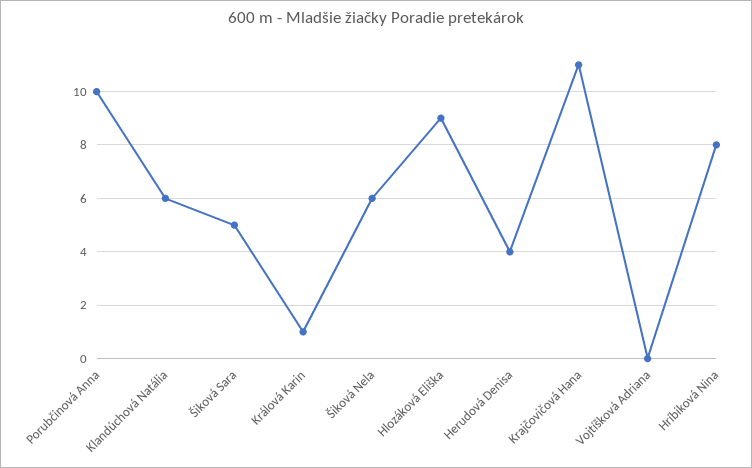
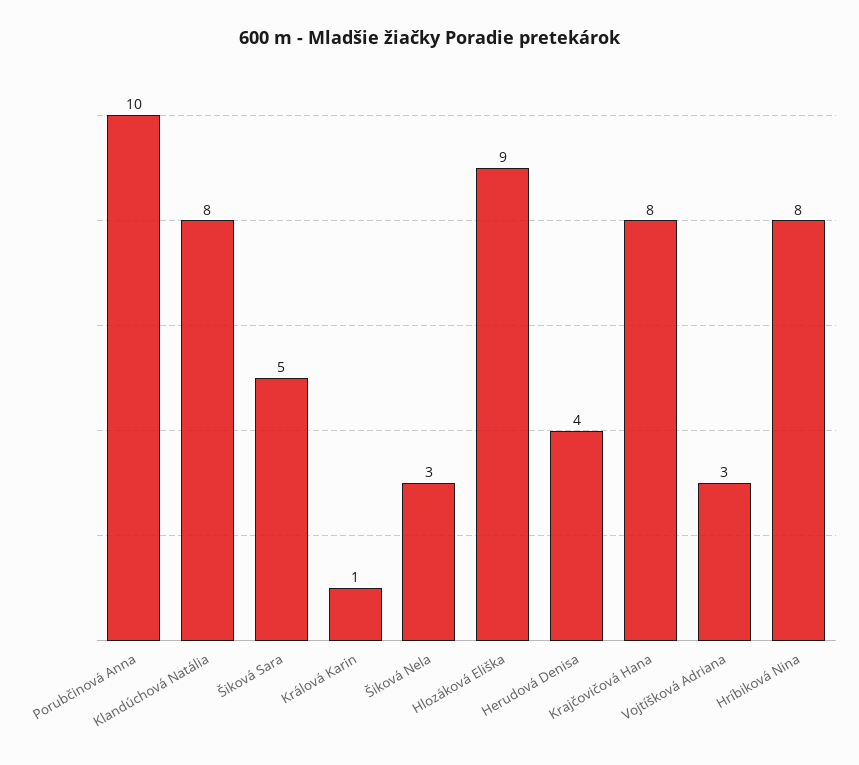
  {
    "Porubčinová Anna": 10,
-   "Klandúchová Natália": 6,
+   "Klandúchová Natália": 8,
    "Šiková Sara": 5,
    "Králová Karin": 1,
-   "Šiková Nela": 6,
+   "Šiková Nela": 3,
    "Hlozáková Eliška": 9,
    "Herudová Denisa": 4,
-   "Krajčovičová Hana": 11,
+   "Krajčovičová Hana": 8,
-   "Vojtíšková Adriana": 0,
+   "Vojtíšková Adriana": 3,
    "Hríbiková Nina": 8
  }

